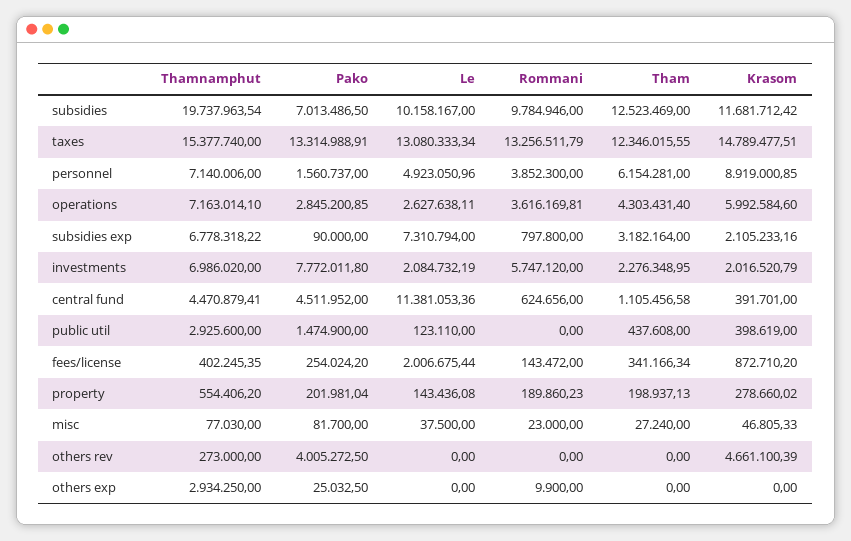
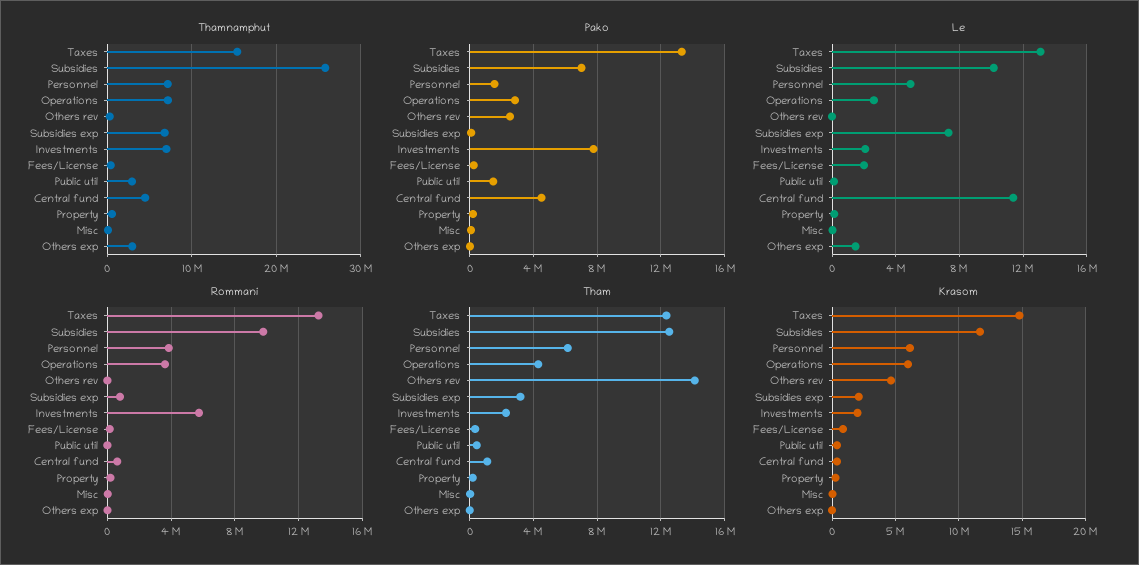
  {
    "Thamnamphut": {
-     "subsidies": 19737963.54,
+     "subsidies": 26000000,
      "taxes": 15377740,
      "personnel": 7140006,
      "operations": 7163014.1,
      "subsidies exp": 6778318.22,
      "investments": 6986020,
      "central fund": 4470879.41,
      "public util": 2925600,
      "fees/license": 402245.35,
      "property": 554406.2,
      "misc": 77030,
      "others rev": 273000,
      "others exp": 2934250
    },
    "Pako": {
      "subsidies": 7013486.5,
      "taxes": 13314988.91,
      "personnel": 1560737,
      "operations": 2845200.85,
      "subsidies exp": 90000,
      "investments": 7772011.8,
      "central fund": 4511952,
      "public util": 1474900,
      "fees/license": 254024.2,
      "property": 201981.04,
      "misc": 81700,
-     "others rev": 4005272.5,
+     "others rev": 2500000,
      "others exp": 25032.5
    },
    "Le": {
      "subsidies": 10158167,
      "taxes": 13080333.34,
      "personnel": 4923050.96,
      "operations": 2627638.11,
      "subsidies exp": 7310794,
      "investments": 2084732.19,
      "central fund": 11381053.36,
      "public util": 123110,
      "fees/license": 2006675.44,
      "property": 143436.08,
      "misc": 37500,
      "others rev": 0,
-     "others exp": 0
+     "others exp": 1500000
    },
    "Rommani": {
      "subsidies": 9784946,
      "taxes": 13256511.79,
      "personnel": 3852300,
      "operations": 3616169.81,
      "subsidies exp": 797800,
      "investments": 5747120,
      "central fund": 624656,
      "public util": 0,
      "fees/license": 143472,
      "property": 189860.23,
      "misc": 23000,
      "others rev": 0,
      "others exp": 9900
    },
    "Tham": {
      "subsidies": 12523469,
      "taxes": 12346015.55,
      "personnel": 6154281,
      "operations": 4303431.4,
      "subsidies exp": 3182164,
      "investments": 2276348.95,
      "central fund": 1105456.58,
      "public util": 437608,
      "fees/license": 341166.34,
      "property": 198937.13,
      "misc": 27240,
-     "others rev": 0,
+     "others rev": 14000000,
      "others exp": 0
    },
    "Krasom": {
      "subsidies": 11681712.42,
      "taxes": 14789477.51,
-     "personnel": 8919000.85,
+     "personnel": 6000000,
      "operations": 5992584.6,
      "subsidies exp": 2105233.16,
      "investments": 2016520.79,
      "central fund": 391701,
      "public util": 398619,
      "fees/license": 872710.2,
      "property": 278660.02,
      "misc": 46805.33,
      "others rev": 4661100.39,
      "others exp": 0
    }
  }

